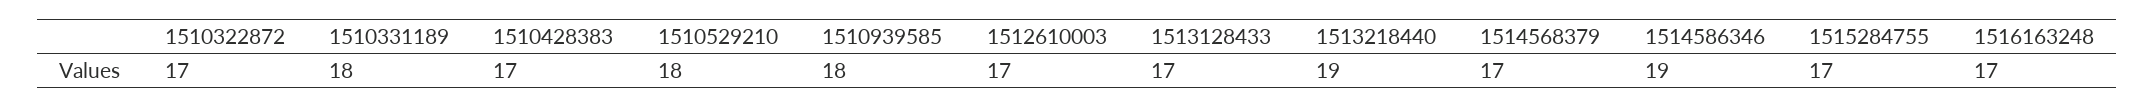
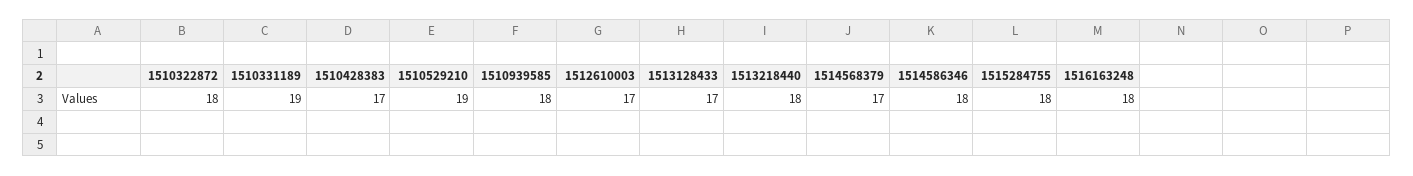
  {
-   "1510322872": 17,
+   "1510322872": 18,
-   "1510331189": 18,
+   "1510331189": 19,
    "1510428383": 17,
-   "1510529210": 18,
+   "1510529210": 19,
    "1510939585": 18,
    "1512610003": 17,
    "1513128433": 17,
-   "1513218440": 19,
+   "1513218440": 18,
    "1514568379": 17,
-   "1514586346": 19,
+   "1514586346": 18,
-   "1515284755": 17,
+   "1515284755": 18,
-   "1516163248": 17
+   "1516163248": 18
  }

